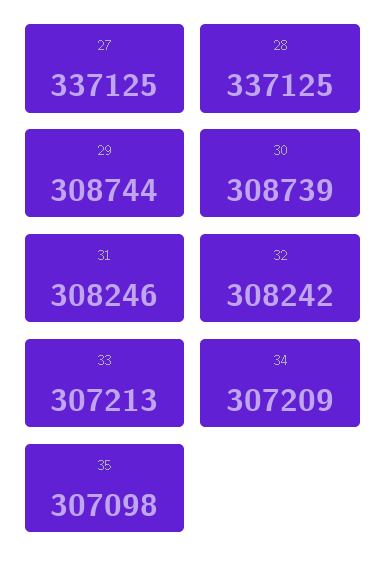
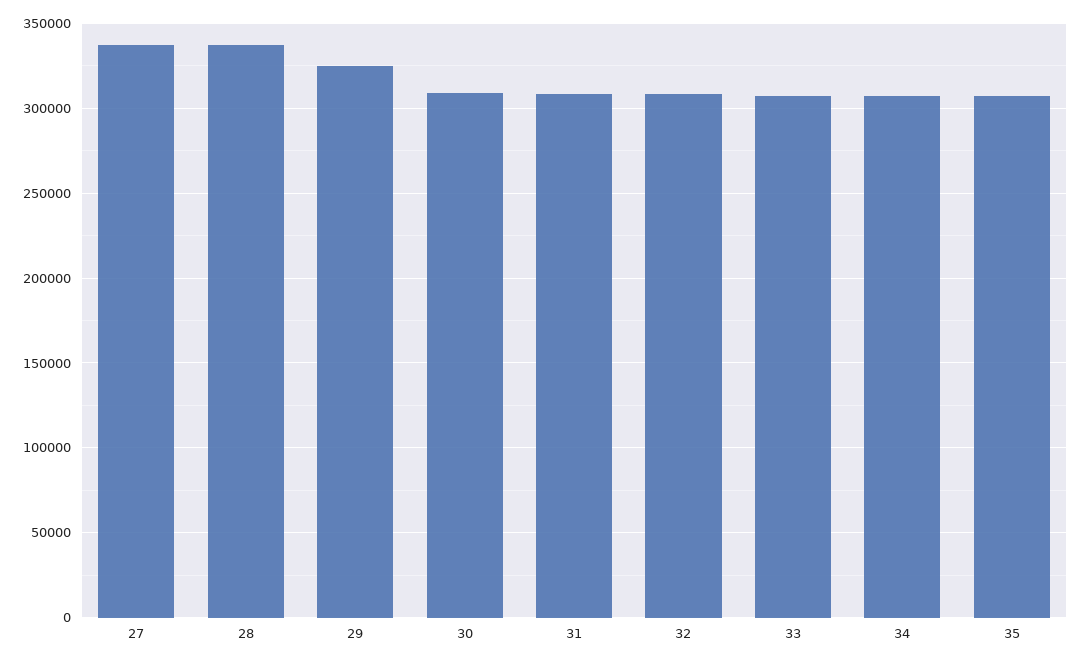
  {
    "27": 337125,
    "28": 337125,
-   "29": 308744,
+   "29": 325000,
    "30": 308739,
    "31": 308246,
    "32": 308242,
    "33": 307213,
    "34": 307209,
    "35": 307098
  }

